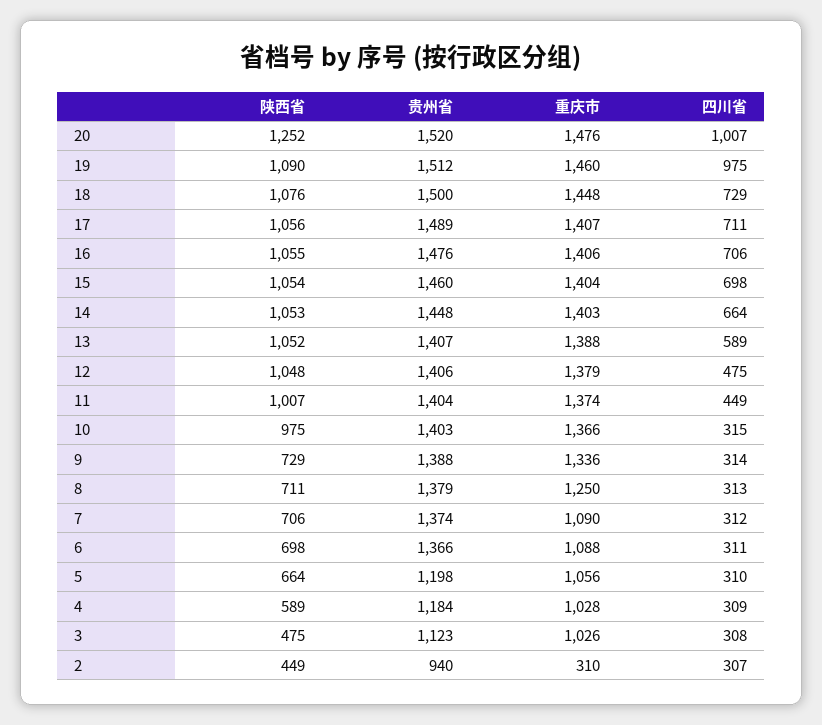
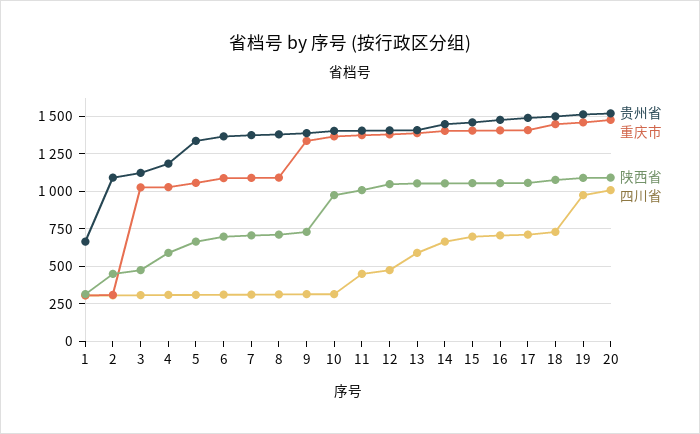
  {
    "陕西省": {
-     "20": 1252,
+     "20": 1100,
      "19": 1090,
      "18": 1076,
      "17": 1056,
      "16": 1055,
      "15": 1054,
      "14": 1053,
      "13": 1052,
      "12": 1048,
      "11": 1007,
      "10": 975,
      "9": 729,
      "8": 711,
      "7": 706,
      "6": 698,
      "5": 664,
      "4": 589,
      "3": 475,
-     "2": 449
+     "2": 449,
+     "1": 300
    },
    "贵州省": {
      "20": 1520,
      "19": 1512,
      "18": 1500,
      "17": 1489,
      "16": 1476,
      "15": 1460,
      "14": 1448,
      "13": 1407,
      "12": 1406,
      "11": 1404,
      "10": 1403,
      "9": 1388,
      "8": 1379,
      "7": 1374,
      "6": 1366,
-     "5": 1198,
+     "5": 1350,
      "4": 1184,
      "3": 1123,
-     "2": 940
+     "2": 1100,
+     "1": 650
    },
    "重庆市": {
      "20": 1476,
      "19": 1460,
      "18": 1448,
      "17": 1407,
      "16": 1406,
      "15": 1404,
      "14": 1403,
      "13": 1388,
      "12": 1379,
      "11": 1374,
      "10": 1366,
      "9": 1336,
-     "8": 1250,
+     "8": 1100,
      "7": 1090,
      "6": 1088,
      "5": 1056,
      "4": 1028,
      "3": 1026,
-     "2": 310
+     "2": 310,
+     "1": 300
    },
    "四川省": {
      "20": 1007,
      "19": 975,
      "18": 729,
      "17": 711,
      "16": 706,
      "15": 698,
      "14": 664,
      "13": 589,
      "12": 475,
      "11": 449,
      "10": 315,
      "9": 314,
      "8": 313,
      "7": 312,
      "6": 311,
      "5": 310,
      "4": 309,
      "3": 308,
-     "2": 307
+     "2": 307,
+     "1": 300
    }
  }

